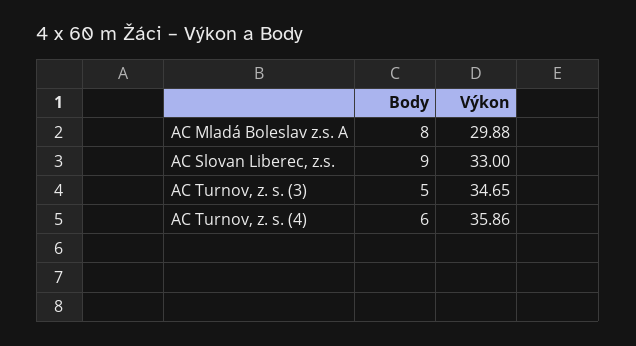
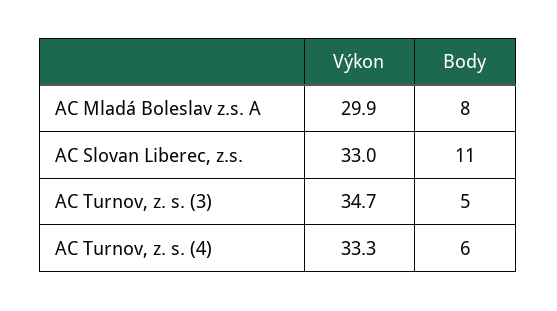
  {
    "Body": {
      "AC Mladá Boleslav z.s. A": 8,
-     "AC Slovan Liberec, z.s.": 9,
+     "AC Slovan Liberec, z.s.": 11,
      "AC Turnov, z. s. (3)": 5,
      "AC Turnov, z. s. (4)": 6
    },
    "Výkon": {
      "AC Mladá Boleslav z.s. A": 29.88,
      "AC Slovan Liberec, z.s.": 33,
      "AC Turnov, z. s. (3)": 34.65,
-     "AC Turnov, z. s. (4)": 35.86
+     "AC Turnov, z. s. (4)": 33.3
    }
  }

